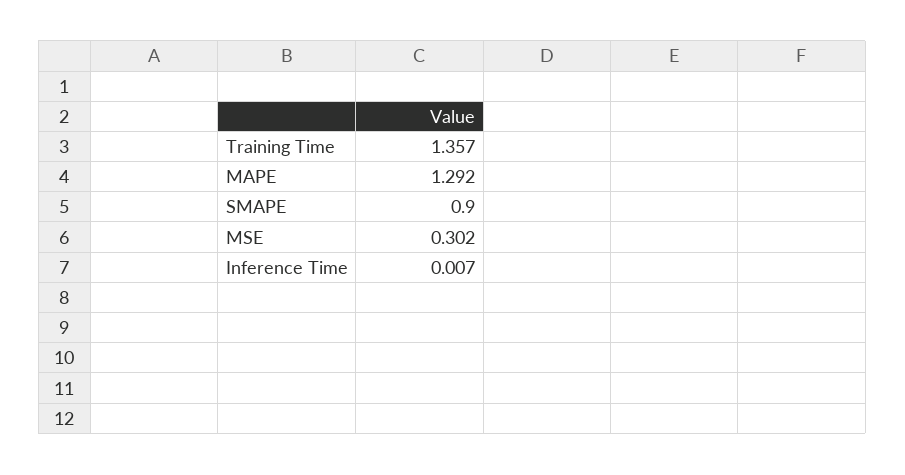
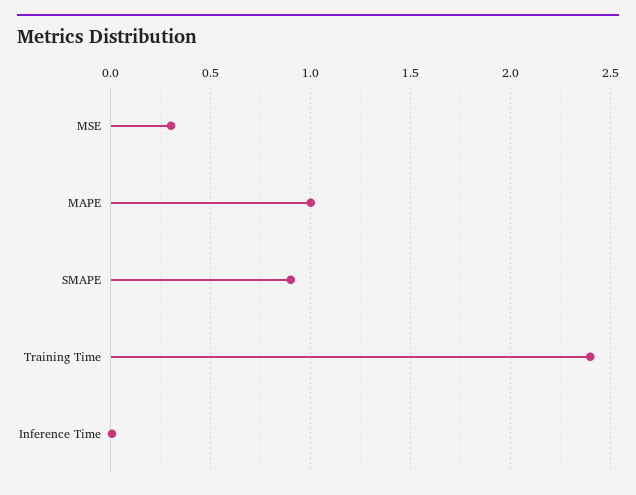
  {
-   "Training Time": 1.357,
+   "Training Time": 2.4,
-   "MAPE": 1.292,
+   "MAPE": 1,
    "SMAPE": 0.9,
    "MSE": 0.302,
    "Inference Time": 0.007
  }

